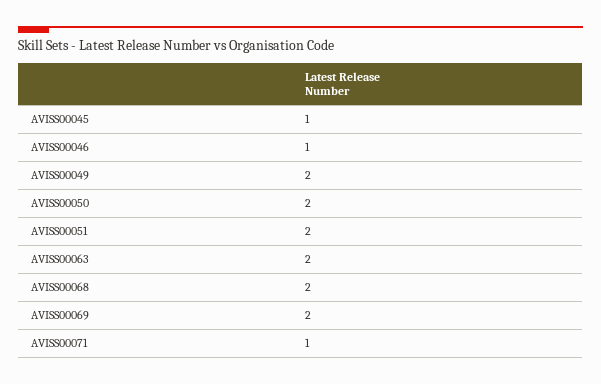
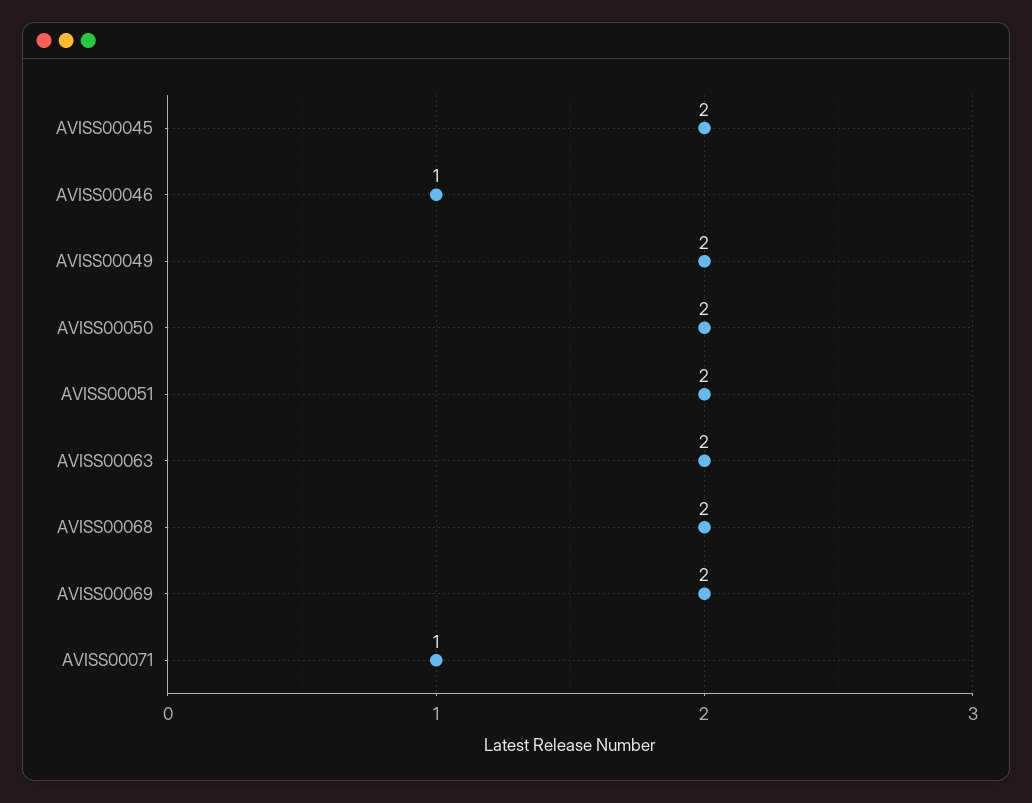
  {
-   "AVISS00045": 1,
+   "AVISS00045": 2,
    "AVISS00046": 1,
    "AVISS00049": 2,
    "AVISS00050": 2,
    "AVISS00051": 2,
    "AVISS00063": 2,
    "AVISS00068": 2,
    "AVISS00069": 2,
    "AVISS00071": 1
  }

